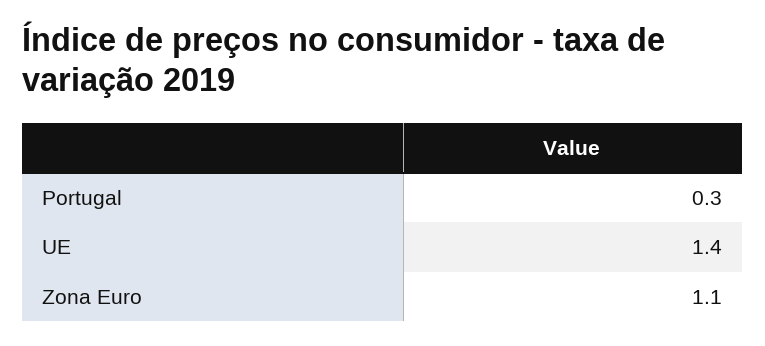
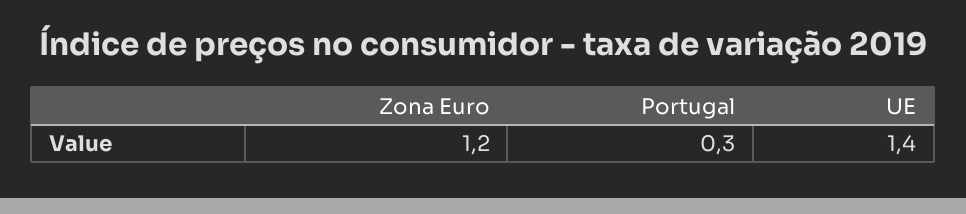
  {
    "Portugal": 0.3,
    "UE": 1.4,
-   "Zona Euro": 1.1
+   "Zona Euro": 1.2
  }

